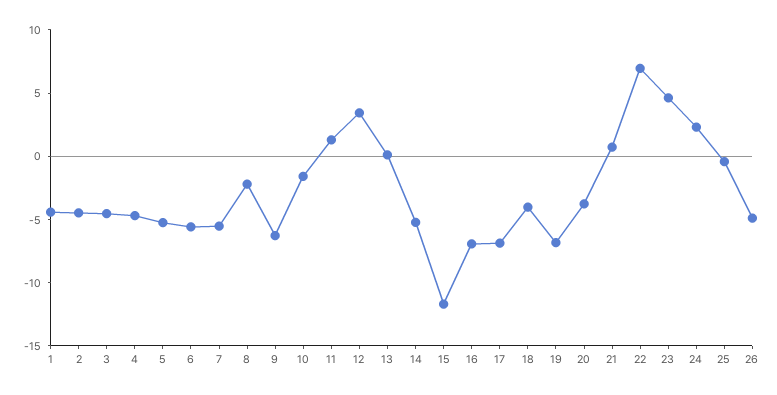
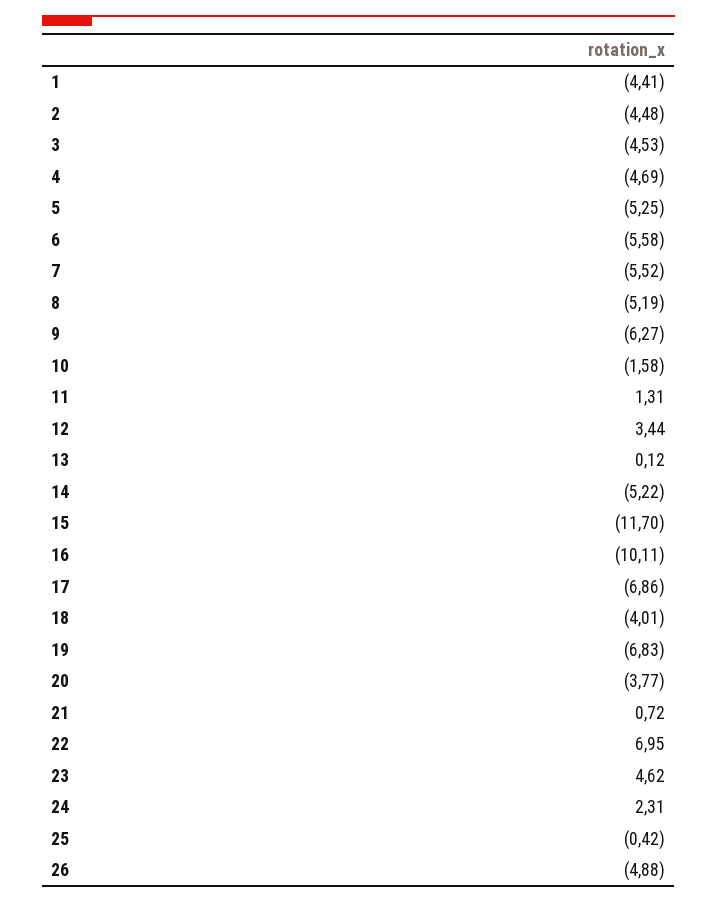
  {
    "1": -4.41,
    "2": -4.48,
    "3": -4.53,
    "4": -4.69,
    "5": -5.25,
    "6": -5.58,
    "7": -5.52,
-   "8": -2,
+   "8": -5.19,
    "9": -6.27,
    "10": -1.58,
    "11": 1.31,
    "12": 3.44,
    "13": 0.12,
    "14": -5.22,
    "15": -11.7,
-   "16": -7,
+   "16": -10.11,
    "17": -6.86,
    "18": -4.01,
    "19": -6.83,
    "20": -3.77,
    "21": 0.72,
    "22": 6.95,
    "23": 4.62,
    "24": 2.31,
    "25": -0.42,
    "26": -4.88
  }

